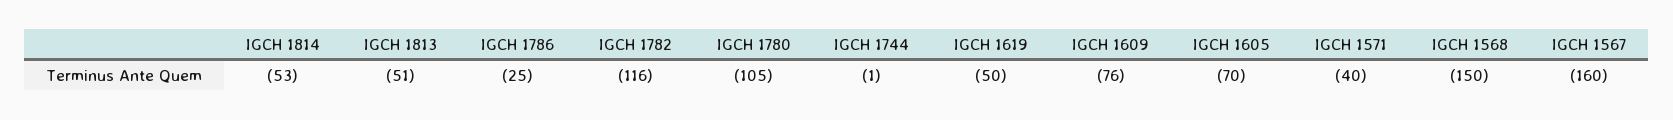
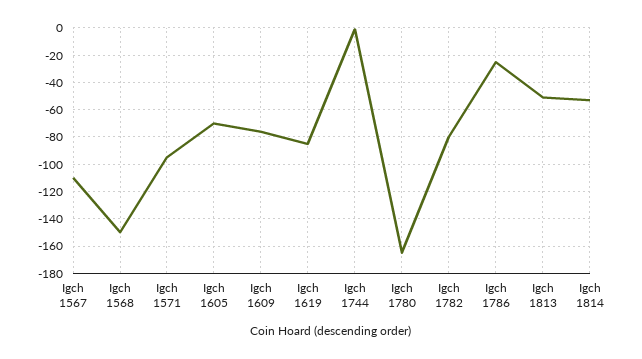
  {
    "IGCH 1814": -53,
    "IGCH 1813": -51,
    "IGCH 1786": -25,
-   "IGCH 1782": -116,
+   "IGCH 1782": -80,
-   "IGCH 1780": -105,
+   "IGCH 1780": -165,
    "IGCH 1744": -1,
-   "IGCH 1619": -50,
+   "IGCH 1619": -85,
    "IGCH 1609": -76,
    "IGCH 1605": -70,
-   "IGCH 1571": -40,
+   "IGCH 1571": -95,
    "IGCH 1568": -150,
-   "IGCH 1567": -160
+   "IGCH 1567": -110
  }

